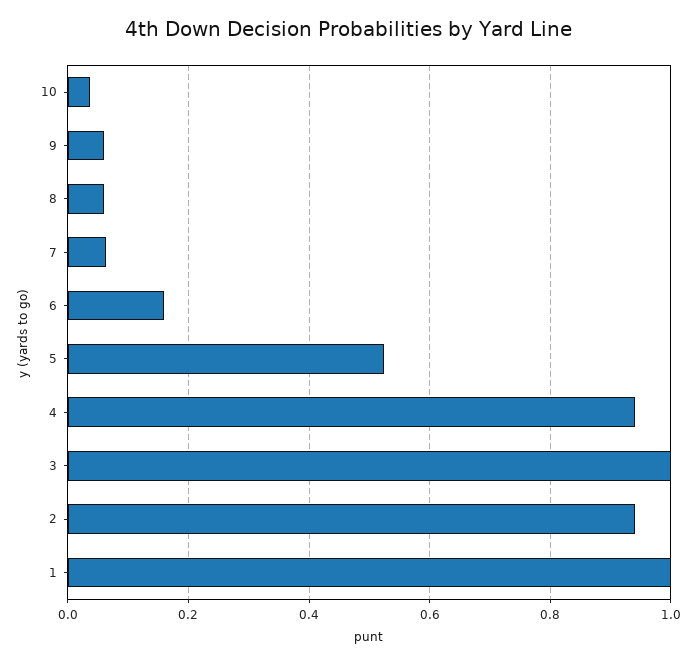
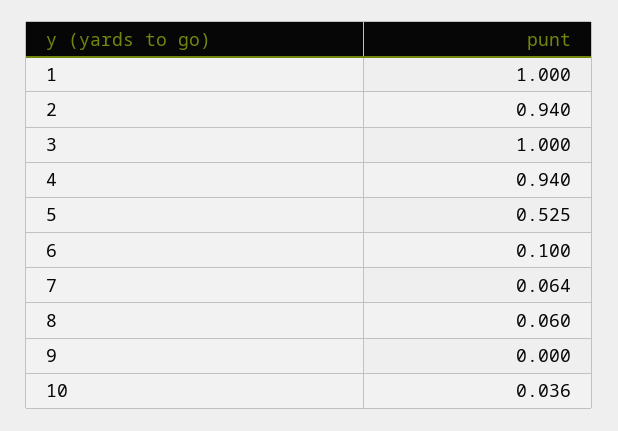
  {
    "10": 0.036,
-   "9": 0.06,
+   "9": 0,
    "8": 0.06,
    "7": 0.064,
-   "6": 0.16,
+   "6": 0.1,
    "5": 0.525,
    "4": 0.94,
    "3": 1,
    "2": 0.94,
    "1": 1
  }

